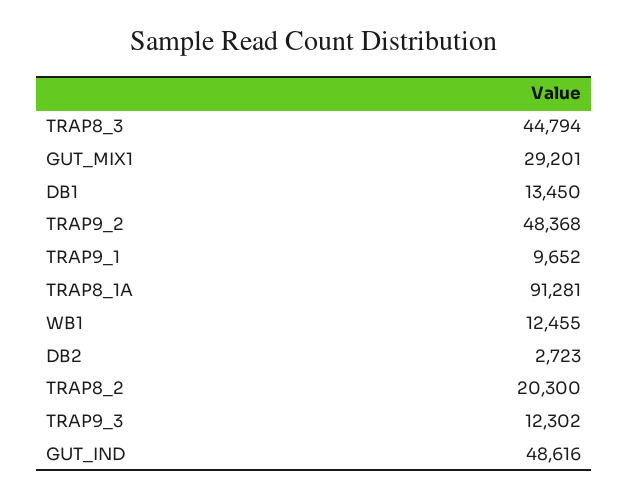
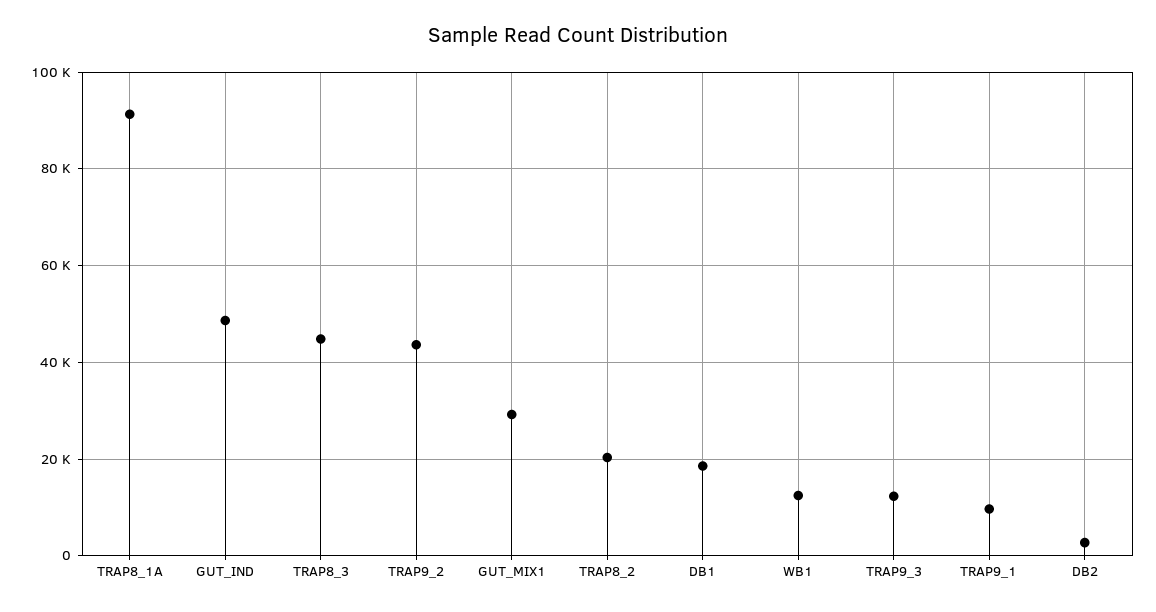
  {
    "TRAP8_3": 44794,
    "GUT_MIX1": 29201,
-   "DB1": 13450,
+   "DB1": 18000,
-   "TRAP9_2": 48368,
+   "TRAP9_2": 44000,
    "TRAP9_1": 9652,
    "TRAP8_1A": 91281,
    "WB1": 12455,
    "DB2": 2723,
    "TRAP8_2": 20300,
    "TRAP9_3": 12302,
    "GUT_IND": 48616
  }

